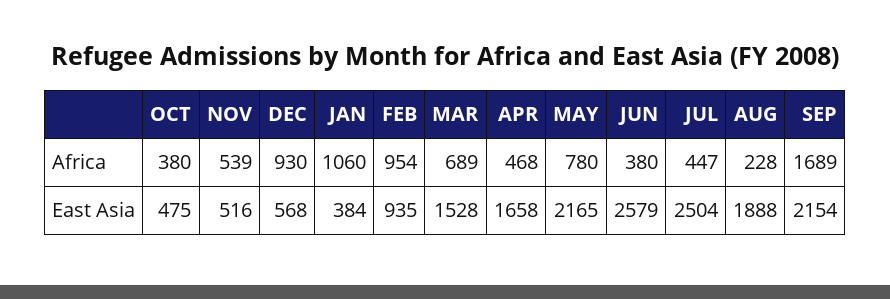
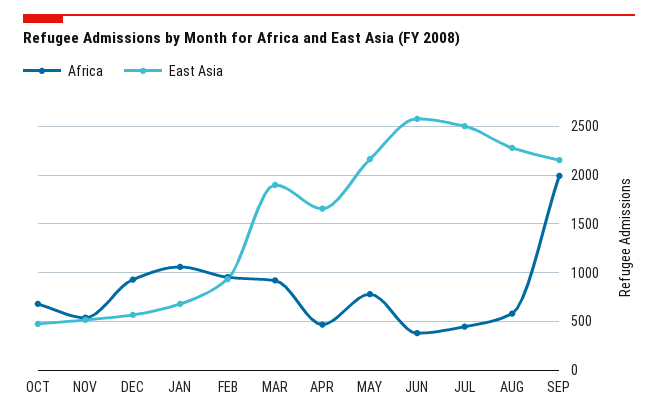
  {
    "Africa": {
-     "OCT": 380,
+     "OCT": 700,
      "NOV": 539,
      "DEC": 930,
      "JAN": 1060,
      "FEB": 954,
-     "MAR": 689,
+     "MAR": 900,
      "APR": 468,
      "MAY": 780,
      "JUN": 380,
      "JUL": 447,
-     "AUG": 228,
+     "AUG": 600,
-     "SEP": 1689
+     "SEP": 2000
    },
    "East Asia": {
      "OCT": 475,
      "NOV": 516,
      "DEC": 568,
-     "JAN": 384,
+     "JAN": 700,
      "FEB": 935,
-     "MAR": 1528,
+     "MAR": 1900,
      "APR": 1658,
      "MAY": 2165,
      "JUN": 2579,
      "JUL": 2504,
-     "AUG": 1888,
+     "AUG": 2300,
      "SEP": 2154
    }
  }

